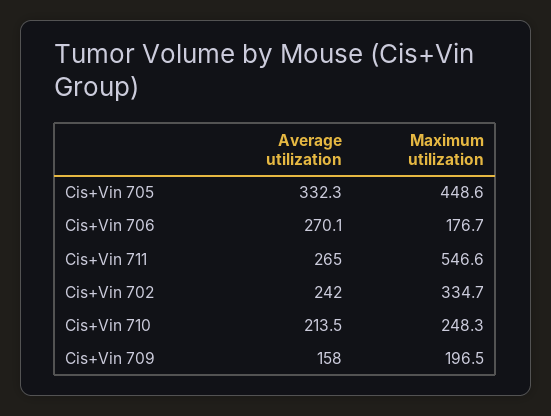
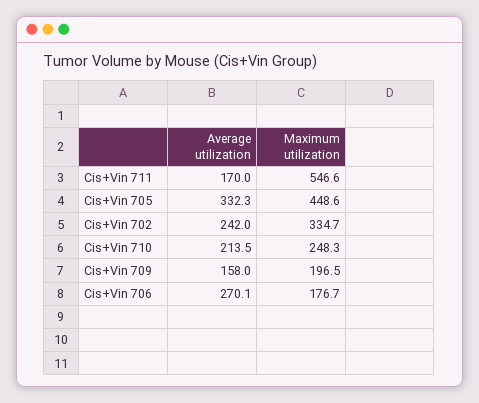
  {
    "Average utilization": {
      "Cis+Vin 705": 332.3,
      "Cis+Vin 706": 270.1,
-     "Cis+Vin 711": 265,
+     "Cis+Vin 711": 170,
      "Cis+Vin 702": 242,
      "Cis+Vin 710": 213.5,
      "Cis+Vin 709": 158
    },
    "Maximum utilization": {
      "Cis+Vin 705": 448.6,
      "Cis+Vin 706": 176.7,
      "Cis+Vin 711": 546.6,
      "Cis+Vin 702": 334.7,
      "Cis+Vin 710": 248.3,
      "Cis+Vin 709": 196.5
    }
  }

